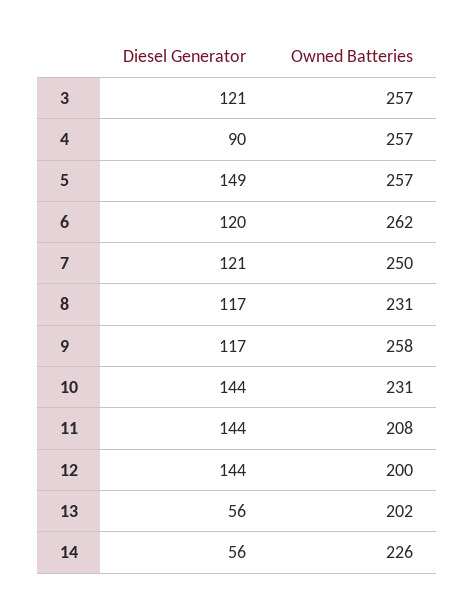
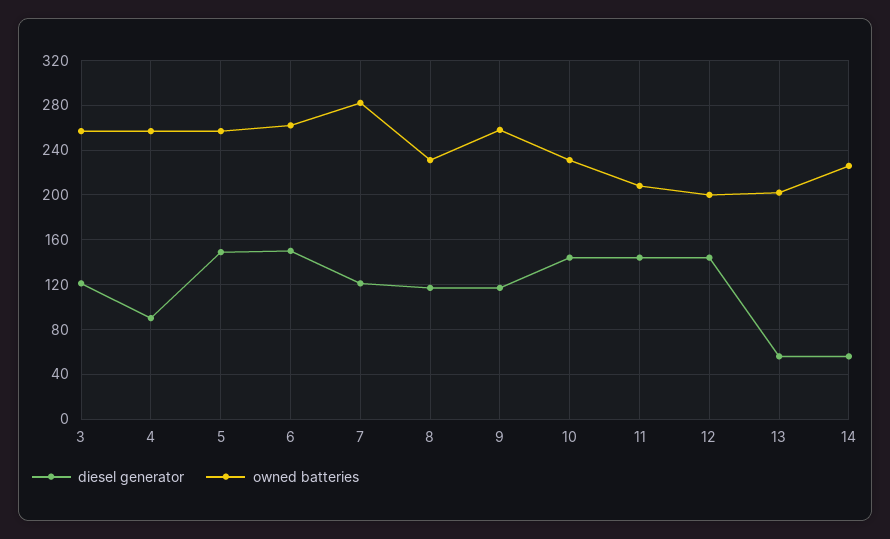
  {
    "Diesel Generator": {
      "3": 121,
      "4": 90,
      "5": 149,
-     "6": 120,
+     "6": 150,
      "7": 121,
      "8": 117,
      "9": 117,
      "10": 144,
      "11": 144,
      "12": 144,
      "13": 56,
      "14": 56
    },
    "Owned Batteries": {
      "3": 257,
      "4": 257,
      "5": 257,
      "6": 262,
-     "7": 250,
+     "7": 280,
      "8": 231,
      "9": 258,
      "10": 231,
      "11": 208,
      "12": 200,
      "13": 202,
      "14": 226
    }
  }

